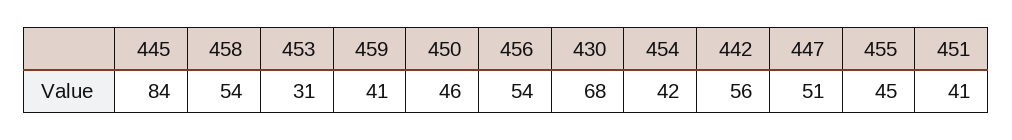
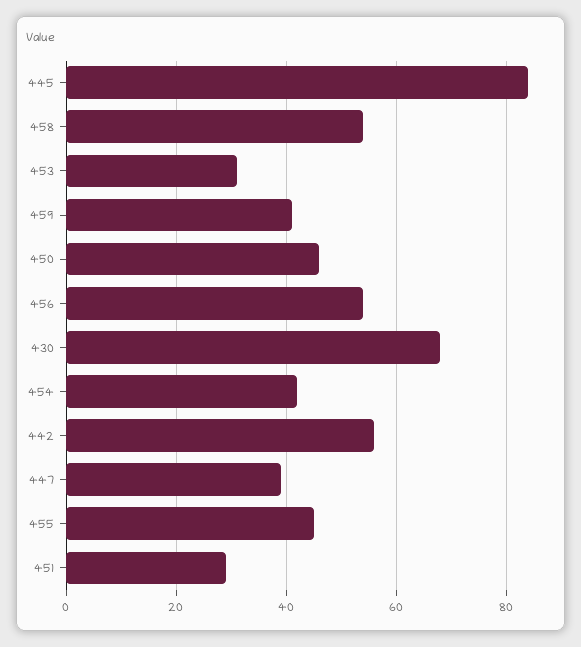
  {
    "445": 84,
    "458": 54,
    "453": 31,
    "459": 41,
    "450": 46,
    "456": 54,
    "430": 68,
    "454": 42,
    "442": 56,
-   "447": 51,
+   "447": 40,
    "455": 45,
-   "451": 41
+   "451": 30
  }

